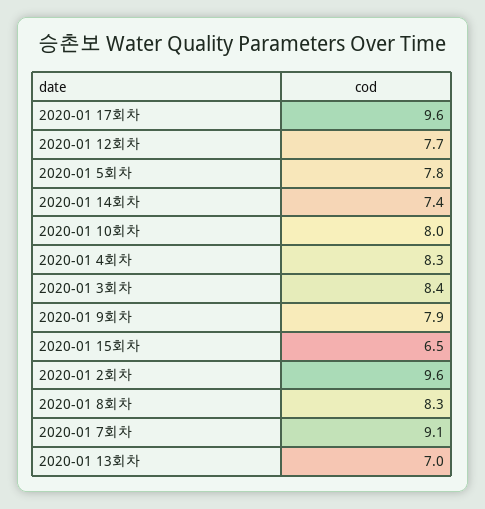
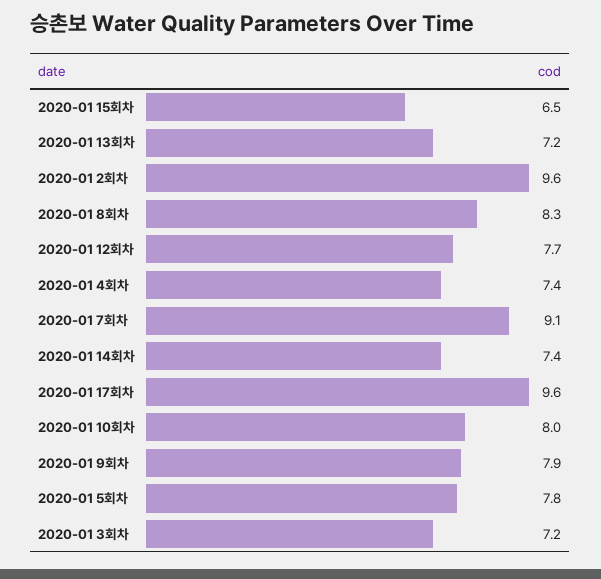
  {
    "2020-01 17회차": 9.6,
    "2020-01 12회차": 7.7,
    "2020-01 5회차": 7.8,
    "2020-01 14회차": 7.4,
    "2020-01 10회차": 8,
-   "2020-01 4회차": 8.3,
+   "2020-01 4회차": 7.4,
-   "2020-01 3회차": 8.4,
+   "2020-01 3회차": 7.2,
    "2020-01 9회차": 7.9,
    "2020-01 15회차": 6.5,
    "2020-01 2회차": 9.6,
    "2020-01 8회차": 8.3,
    "2020-01 7회차": 9.1,
-   "2020-01 13회차": 7
+   "2020-01 13회차": 7.2
  }

